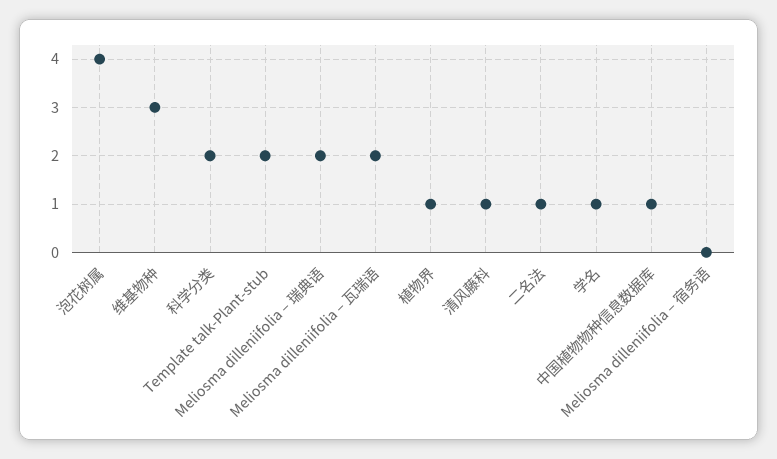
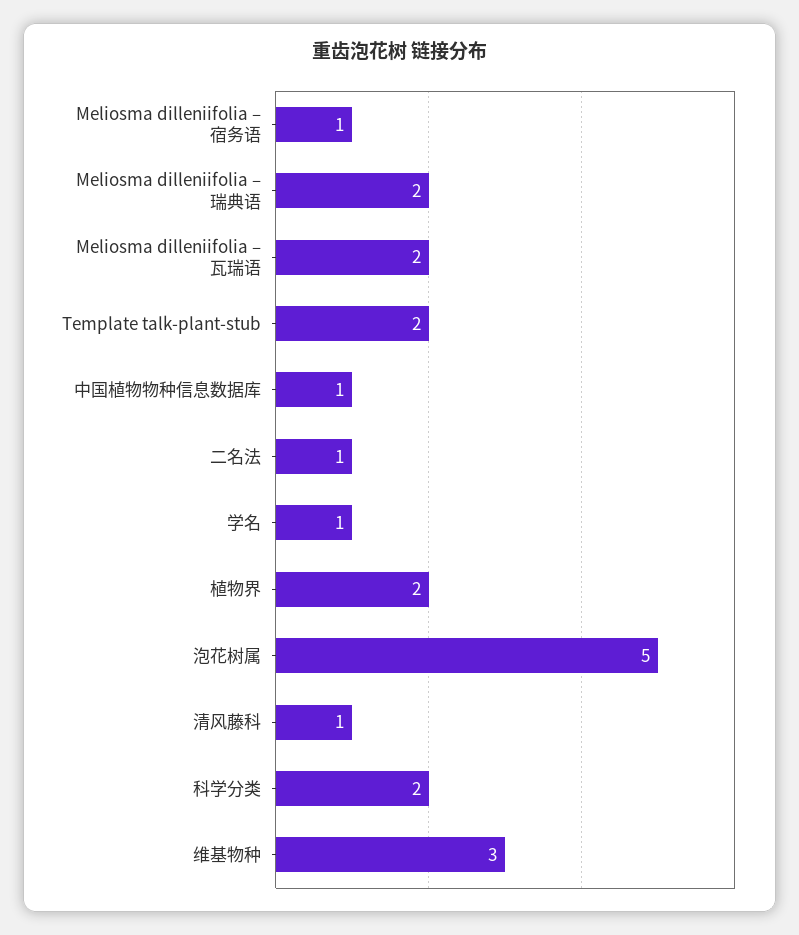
  {
-   "泡花树属": 4,
+   "泡花树属": 5,
    "维基物种": 3,
    "科学分类": 2,
    "Template talk-Plant-stub": 2,
    "Meliosma dilleniifolia – 瑞典语": 2,
    "Meliosma dilleniifolia – 瓦瑞语": 2,
-   "植物界": 1,
+   "植物界": 2,
    "清风藤科": 1,
    "二名法": 1,
    "学名": 1,
    "中国植物物种信息数据库": 1,
-   "Meliosma dilleniifolia – 宿务语": 0
+   "Meliosma dilleniifolia – 宿务语": 1
  }

